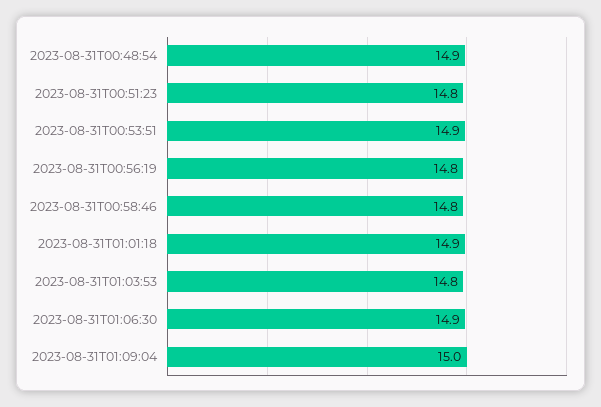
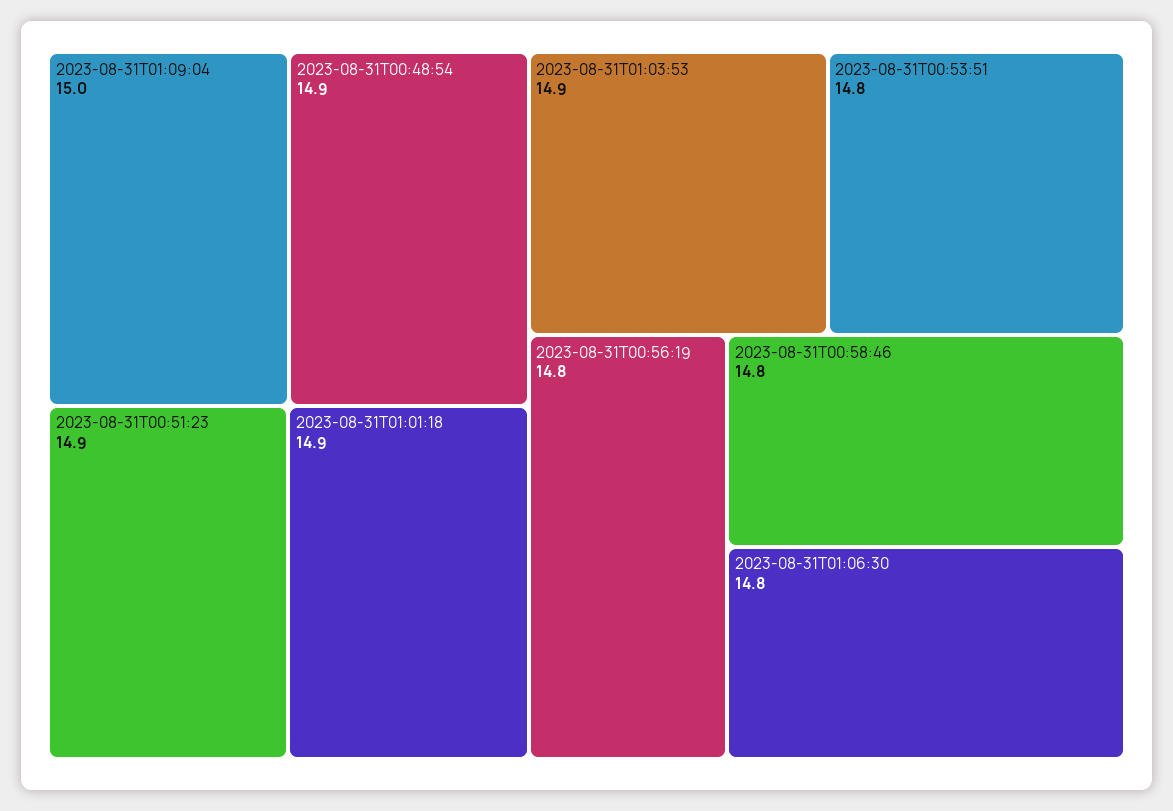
  {
    "2023-08-31T00:48:54": 14.9,
-   "2023-08-31T00:51:23": 14.8,
+   "2023-08-31T00:51:23": 14.9,
-   "2023-08-31T00:53:51": 14.9,
+   "2023-08-31T00:53:51": 14.8,
    "2023-08-31T00:56:19": 14.8,
    "2023-08-31T00:58:46": 14.8,
    "2023-08-31T01:01:18": 14.9,
-   "2023-08-31T01:03:53": 14.8,
+   "2023-08-31T01:03:53": 14.9,
-   "2023-08-31T01:06:30": 14.9,
+   "2023-08-31T01:06:30": 14.8,
    "2023-08-31T01:09:04": 15
  }

